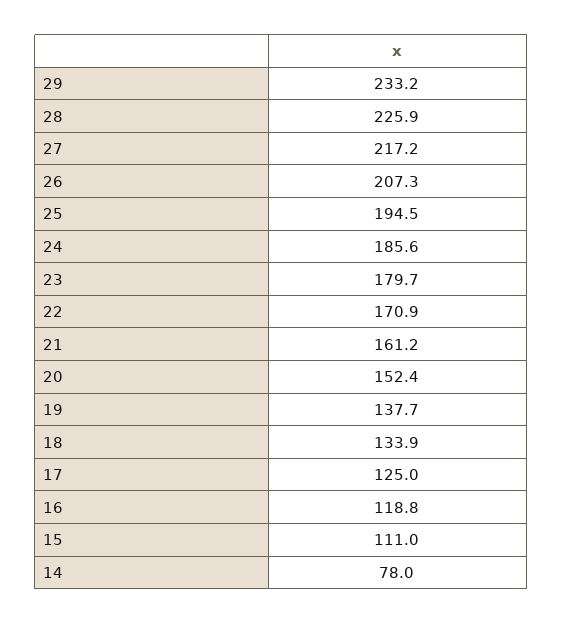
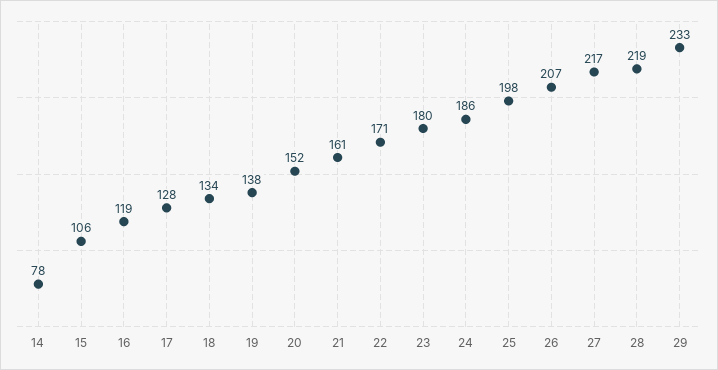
  {
    "29": 233.2,
-   "28": 225.9,
+   "28": 219,
    "27": 217.2,
    "26": 207.3,
-   "25": 194.5,
+   "25": 198,
    "24": 185.6,
    "23": 179.7,
    "22": 170.9,
    "21": 161.2,
    "20": 152.4,
    "19": 137.7,
    "18": 133.9,
-   "17": 125,
+   "17": 128,
    "16": 118.8,
-   "15": 111,
+   "15": 106,
    "14": 78
  }

